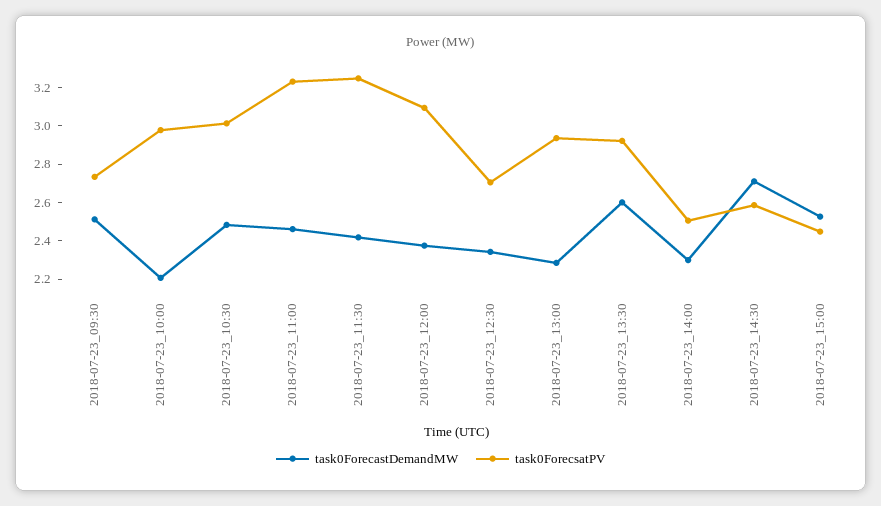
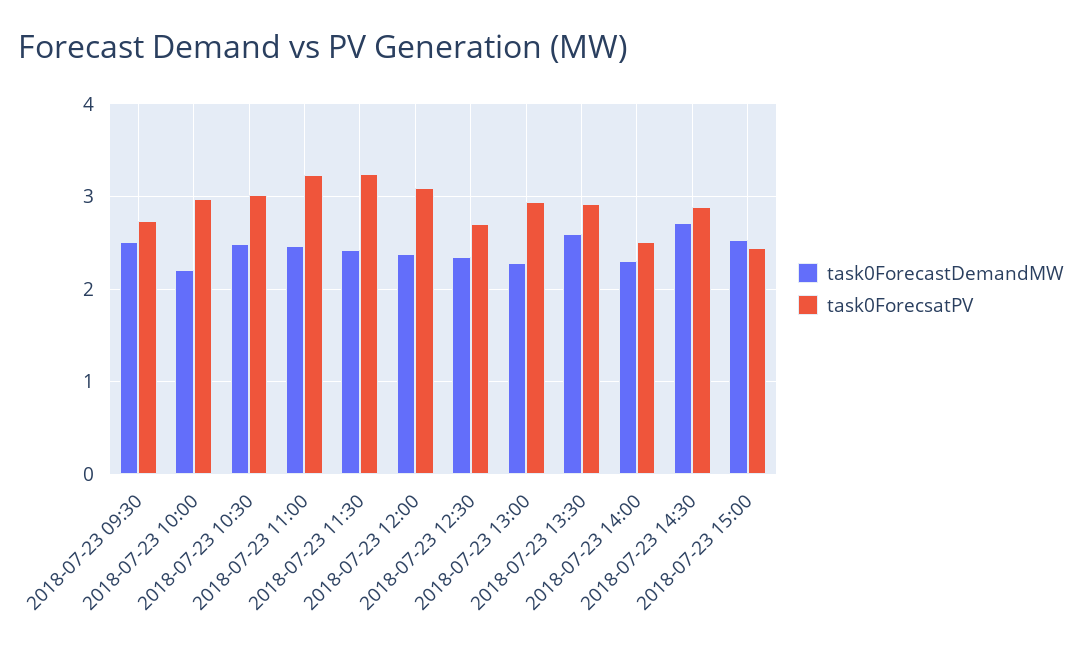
  {
    "task0ForecastDemandMW": {
      "2018-07-23_09:30": 2.5,
      "2018-07-23_10:00": 2.2,
      "2018-07-23_10:30": 2.5,
      "2018-07-23_11:00": 2.45,
      "2018-07-23_11:30": 2.4,
      "2018-07-23_12:00": 2.4,
      "2018-07-23_12:30": 2.35,
      "2018-07-23_13:00": 2.3,
      "2018-07-23_13:30": 2.6,
      "2018-07-23_14:00": 2.3,
      "2018-07-23_14:30": 2.7,
      "2018-07-23_15:00": 2.55
    },
    "task0ForecsatPV": {
      "2018-07-23_09:30": 2.75,
      "2018-07-23_10:00": 3,
      "2018-07-23_10:30": 3,
      "2018-07-23_11:00": 3.25,
      "2018-07-23_11:30": 3.25,
      "2018-07-23_12:00": 3.1,
      "2018-07-23_12:30": 2.7,
      "2018-07-23_13:00": 2.95,
      "2018-07-23_13:30": 2.9,
      "2018-07-23_14:00": 2.5,
-     "2018-07-23_14:30": 2.6,
+     "2018-07-23_14:30": 2.9,
      "2018-07-23_15:00": 2.45
    }
  }

